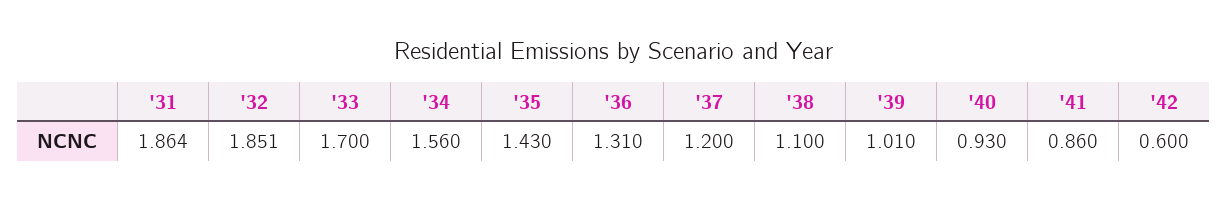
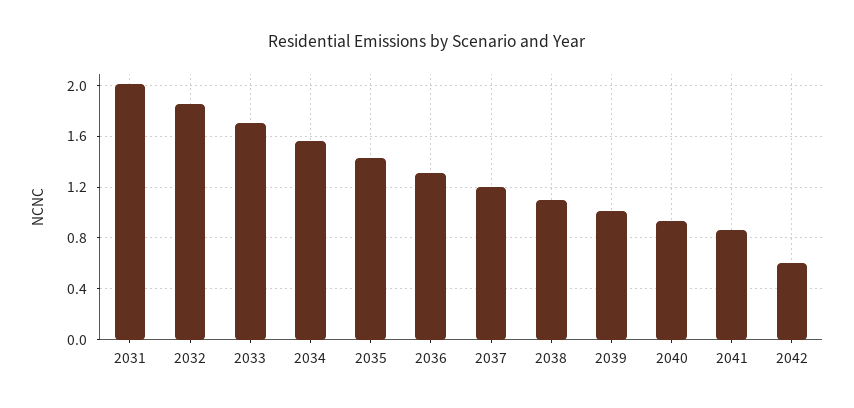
  {
-   "'31": 1.864,
+   "'31": 2,
    "'32": 1.851,
    "'33": 1.7,
    "'34": 1.56,
    "'35": 1.43,
    "'36": 1.31,
    "'37": 1.2,
    "'38": 1.1,
    "'39": 1.01,
    "'40": 0.93,
    "'41": 0.86,
    "'42": 0.6
  }

